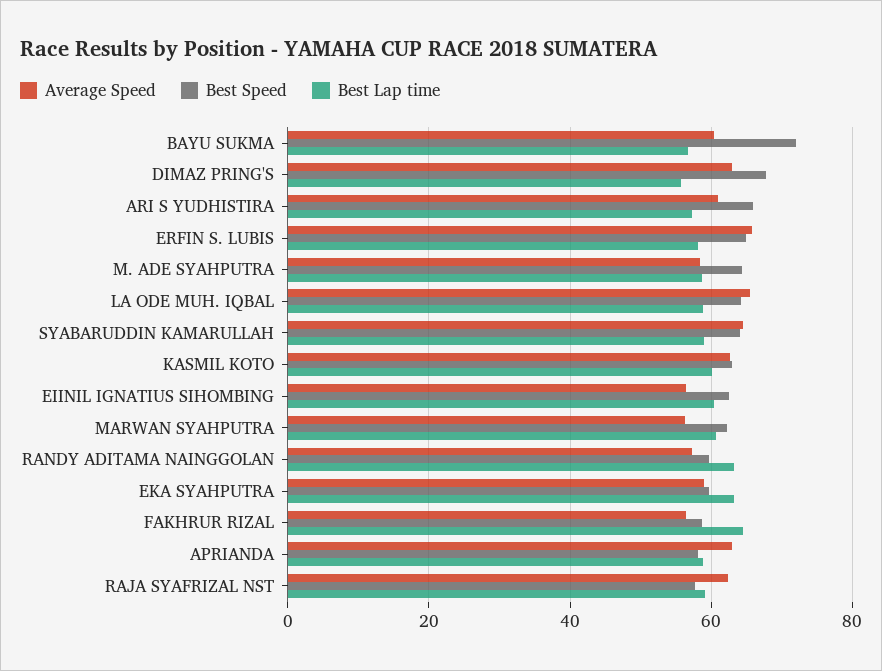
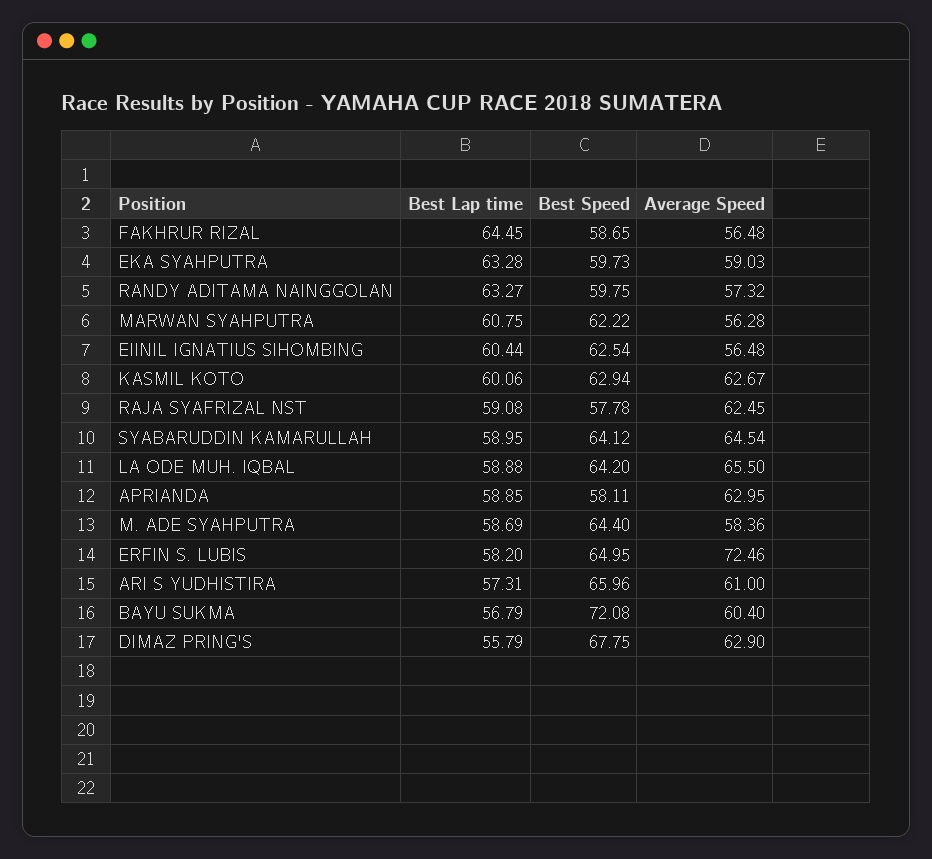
  {
    "Average Speed": {
      "BAYU SUKMA": 60.4,
      "DIMAZ PRING'S": 62.9,
      "ARI S YUDHISTIRA": 61,
-     "ERFIN S. LUBIS": 66,
+     "ERFIN S. LUBIS": 72.46,
      "M. ADE SYAHPUTRA": 58.36,
      "LA ODE MUH. IQBAL": 65.5,
      "SYABARUDDIN KAMARULLAH": 64.54,
      "KASMIL KOTO": 62.67,
      "EIINIL IGNATIUS SIHOMBING": 56.48,
      "MARWAN SYAHPUTRA": 56.28,
      "RANDY ADITAMA NAINGGOLAN": 57.32,
      "EKA SYAHPUTRA": 59.03,
      "FAKHRUR RIZAL": 56.48,
      "APRIANDA": 62.95,
      "RAJA SYAFRIZAL NST": 62.45
    },
    "Best Speed": {
      "BAYU SUKMA": 72.08,
      "DIMAZ PRING'S": 67.75,
      "ARI S YUDHISTIRA": 65.96,
      "ERFIN S. LUBIS": 64.95,
      "M. ADE SYAHPUTRA": 64.4,
      "LA ODE MUH. IQBAL": 64.2,
      "SYABARUDDIN KAMARULLAH": 64.12,
      "KASMIL KOTO": 62.94,
      "EIINIL IGNATIUS SIHOMBING": 62.54,
      "MARWAN SYAHPUTRA": 62.22,
      "RANDY ADITAMA NAINGGOLAN": 59.75,
      "EKA SYAHPUTRA": 59.73,
      "FAKHRUR RIZAL": 58.65,
      "APRIANDA": 58.11,
      "RAJA SYAFRIZAL NST": 57.78
    },
    "Best Lap time": {
      "BAYU SUKMA": 56.79,
      "DIMAZ PRING'S": 55.79,
      "ARI S YUDHISTIRA": 57.31,
      "ERFIN S. LUBIS": 58.2,
      "M. ADE SYAHPUTRA": 58.69,
      "LA ODE MUH. IQBAL": 58.88,
      "SYABARUDDIN KAMARULLAH": 58.95,
      "KASMIL KOTO": 60.06,
      "EIINIL IGNATIUS SIHOMBING": 60.44,
      "MARWAN SYAHPUTRA": 60.75,
      "RANDY ADITAMA NAINGGOLAN": 63.27,
      "EKA SYAHPUTRA": 63.28,
      "FAKHRUR RIZAL": 64.45,
      "APRIANDA": 58.85,
      "RAJA SYAFRIZAL NST": 59.08
    }
  }

